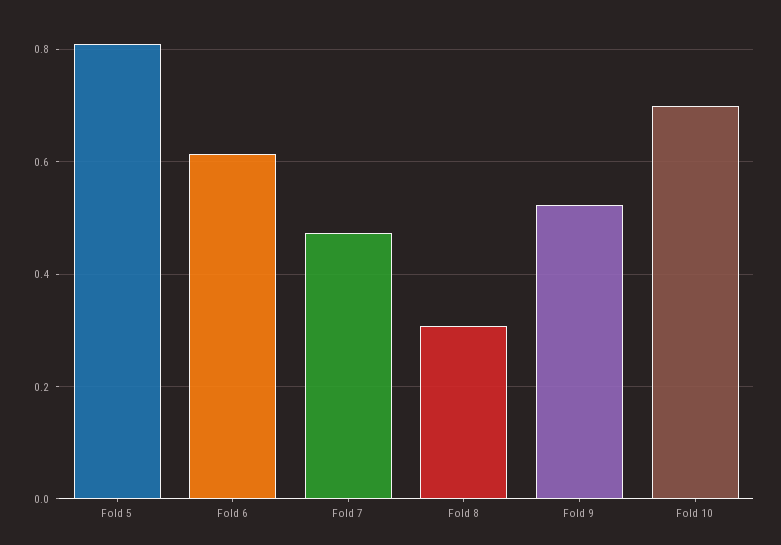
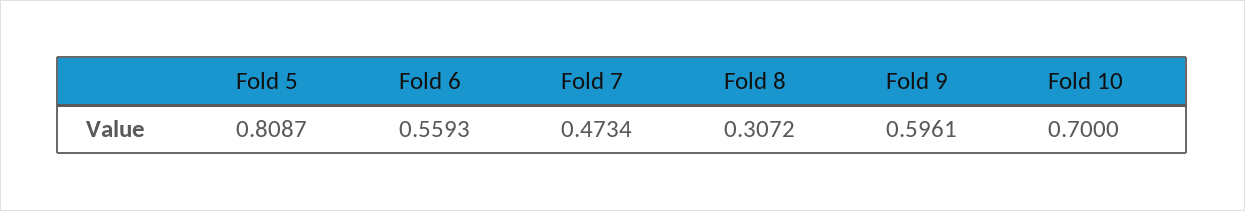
  {
    "Fold 5": 0.8087,
-   "Fold 6": 0.62,
+   "Fold 6": 0.5593,
    "Fold 7": 0.4734,
    "Fold 8": 0.3072,
-   "Fold 9": 0.52,
+   "Fold 9": 0.5961,
    "Fold 10": 0.7
  }

